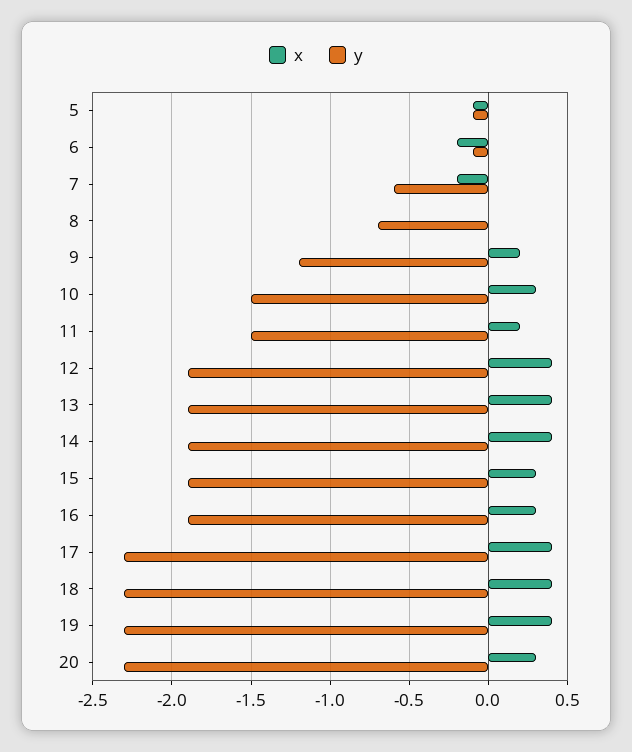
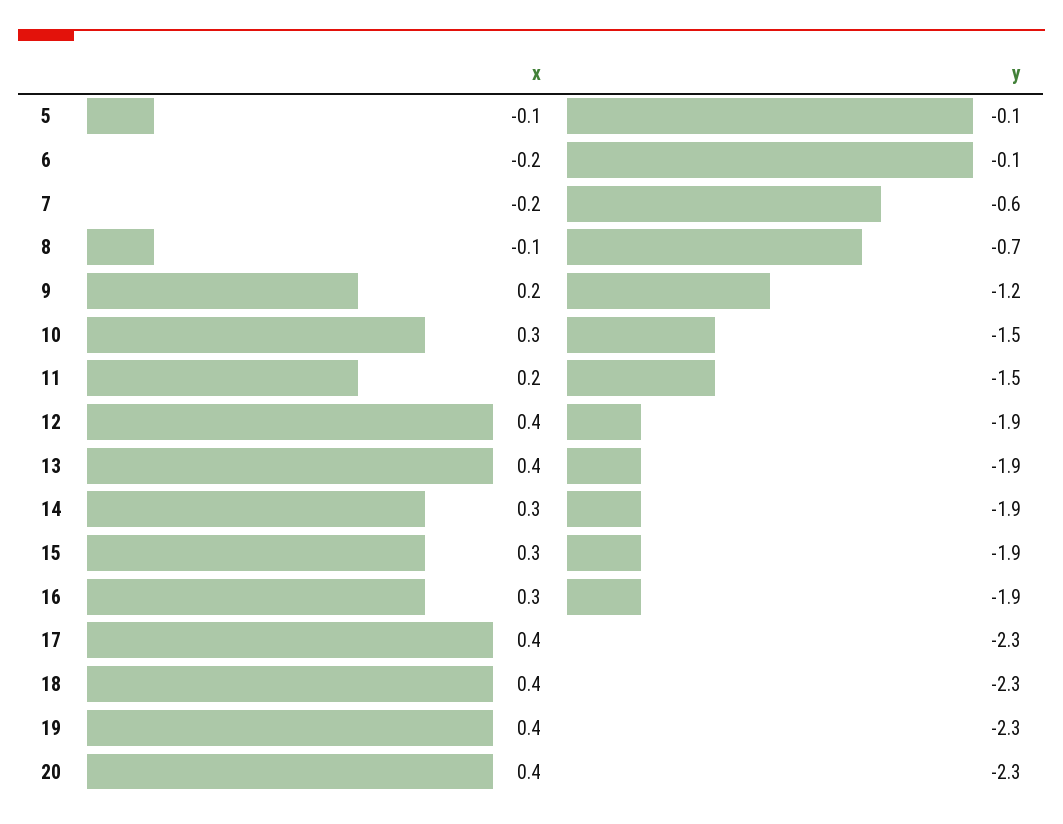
  {
    "x": {
      "5": -0.1,
      "6": -0.2,
      "7": -0.2,
-     "8": 0,
+     "8": -0.1,
      "9": 0.2,
      "10": 0.3,
      "11": 0.2,
      "12": 0.4,
      "13": 0.4,
-     "14": 0.4,
+     "14": 0.3,
      "15": 0.3,
      "16": 0.3,
      "17": 0.4,
      "18": 0.4,
      "19": 0.4,
-     "20": 0.3
+     "20": 0.4
    },
    "y": {
      "5": -0.1,
      "6": -0.1,
      "7": -0.6,
      "8": -0.7,
      "9": -1.2,
      "10": -1.5,
      "11": -1.5,
      "12": -1.9,
      "13": -1.9,
      "14": -1.9,
      "15": -1.9,
      "16": -1.9,
      "17": -2.3,
      "18": -2.3,
      "19": -2.3,
      "20": -2.3
    }
  }

